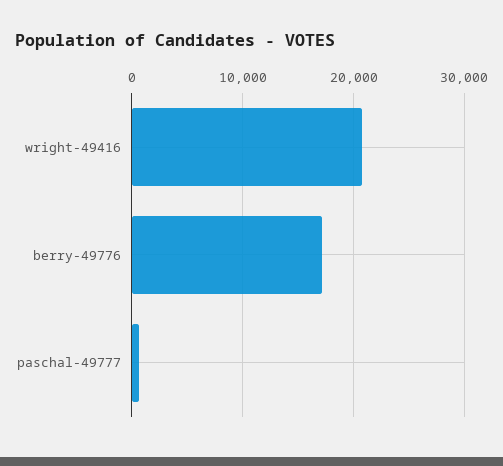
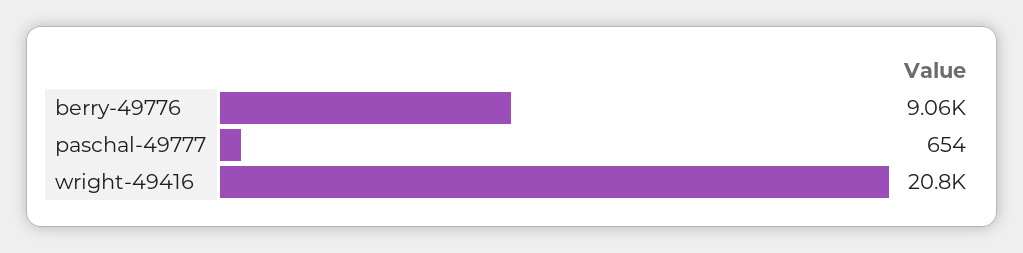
  {
    "wright-49416": 20800,
-   "berry-49776": 17000,
+   "berry-49776": 9060,
    "paschal-49777": 654
  }

